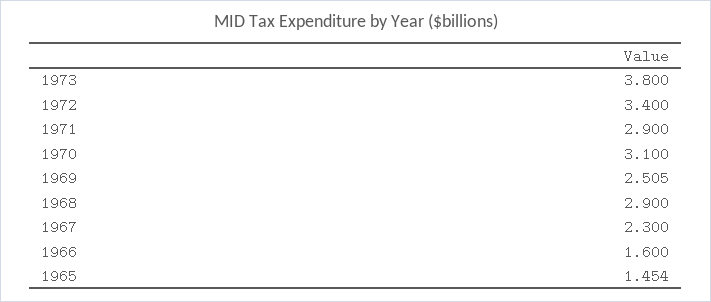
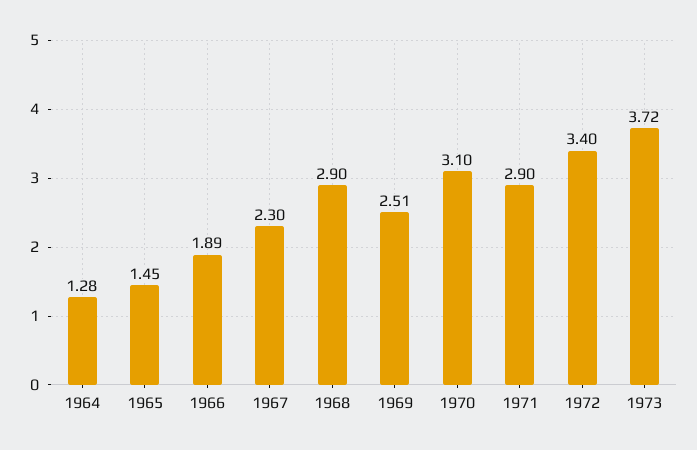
  {
-   "1973": 3.8,
+   "1973": 3.72,
    "1972": 3.4,
    "1971": 2.9,
    "1970": 3.1,
    "1969": 2.505,
    "1968": 2.9,
    "1967": 2.3,
-   "1966": 1.6,
+   "1966": 1.89,
-   "1965": 1.454
+   "1965": 1.454,
+   "1964": 1.28
  }

